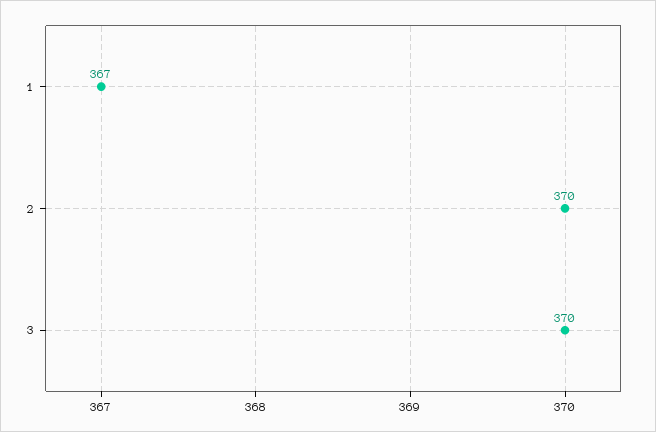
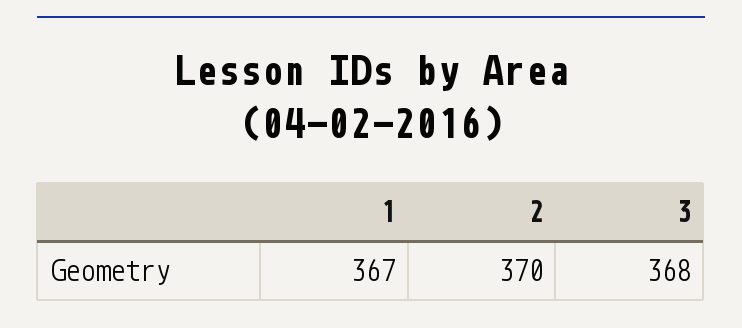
  {
    "1": 367,
    "2": 370,
-   "3": 370
+   "3": 368
  }

